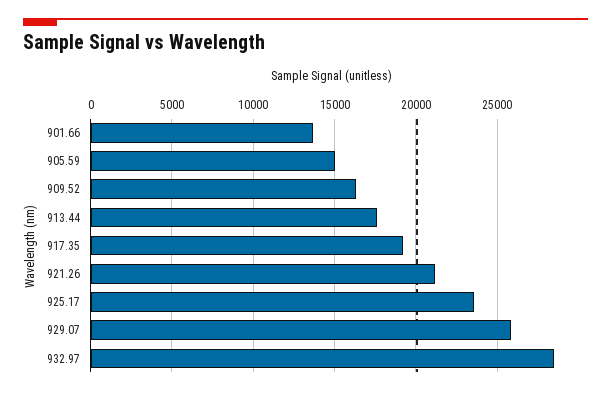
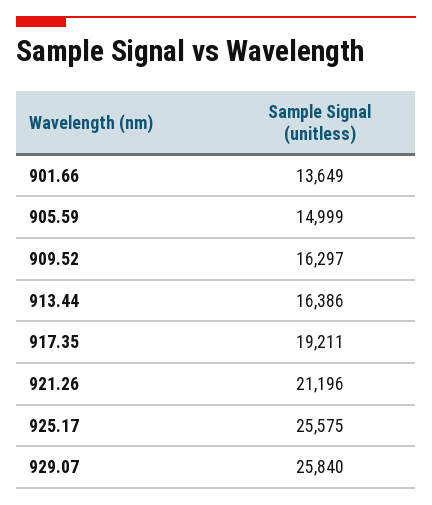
  {
    "901.66": 13649,
    "905.59": 14999,
    "909.52": 16297,
-   "913.44": 17500,
+   "913.44": 16386,
    "917.35": 19211,
    "921.26": 21196,
-   "925.17": 23500,
+   "925.17": 25575,
-   "929.07": 25840,
+   "929.07": 25840
-   "932.97": 28500
  }

